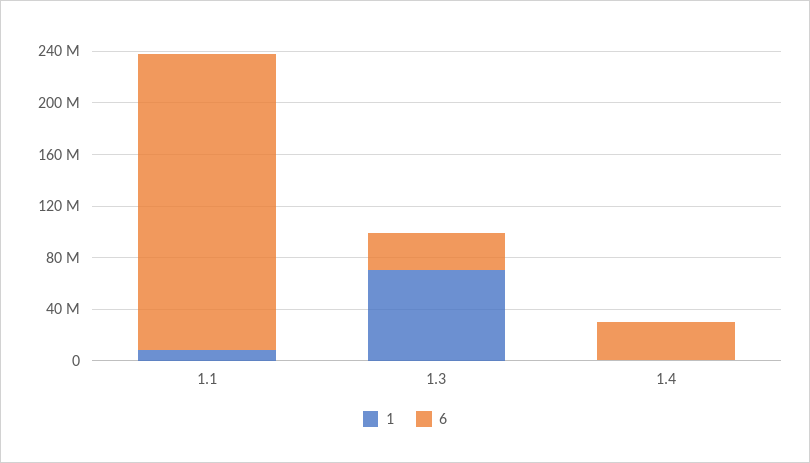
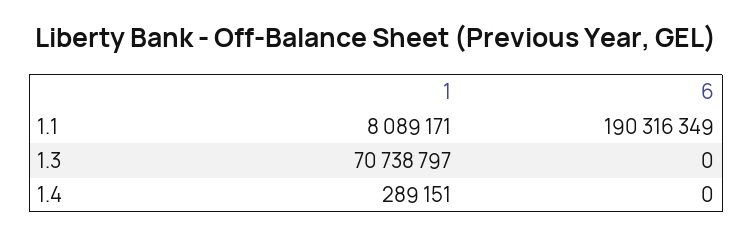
  {
    "1": {
      "1.1": 8089171,
      "1.3": 70738797,
      "1.4": 289151
    },
    "6": {
-     "1.1": 230000000,
+     "1.1": 190316349,
-     "1.3": 30000000,
+     "1.3": 0,
-     "1.4": 30000000
+     "1.4": 0
    }
  }

